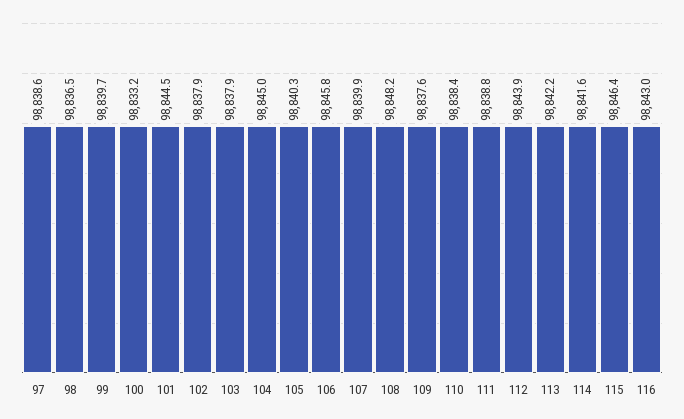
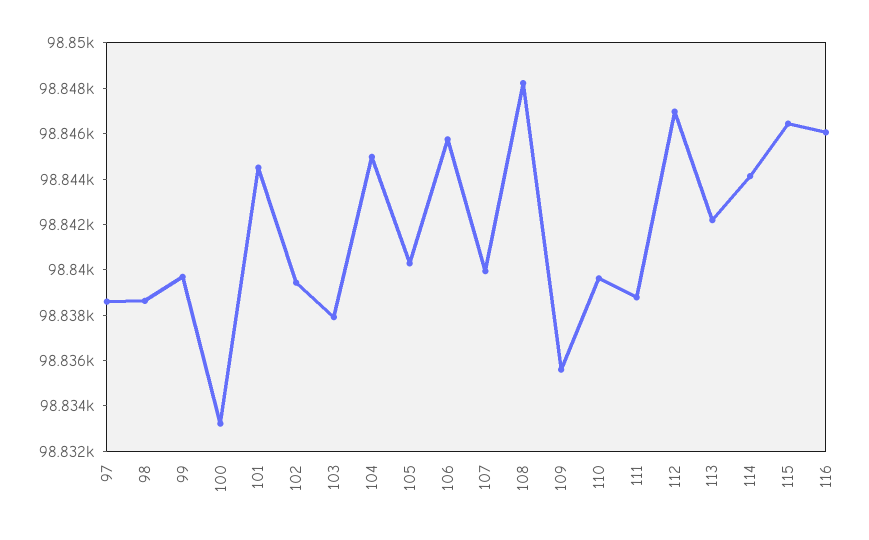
  {
    "97": 98838.6,
-   "98": 98836.5,
+   "98": 98838.5,
    "99": 98839.7,
    "100": 98833.2,
    "101": 98844.5,
-   "102": 98837.9,
+   "102": 98839.5,
    "103": 98837.9,
    "104": 98845,
    "105": 98840.3,
    "106": 98845.8,
    "107": 98839.9,
    "108": 98848.2,
-   "109": 98837.6,
+   "109": 98835.5,
-   "110": 98838.4,
+   "110": 98839.5,
    "111": 98838.8,
-   "112": 98843.9,
+   "112": 98847,
    "113": 98842.2,
-   "114": 98841.6,
+   "114": 98844,
    "115": 98846.4,
-   "116": 98843
+   "116": 98846
  }

